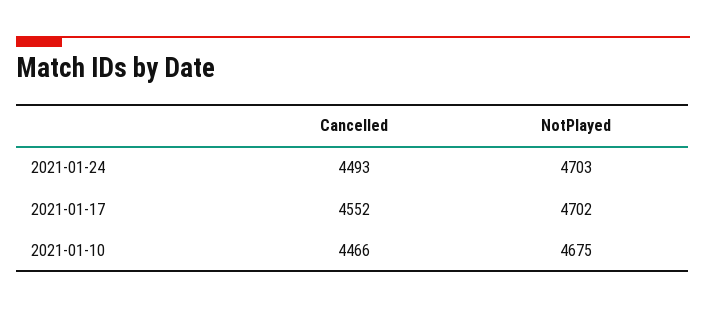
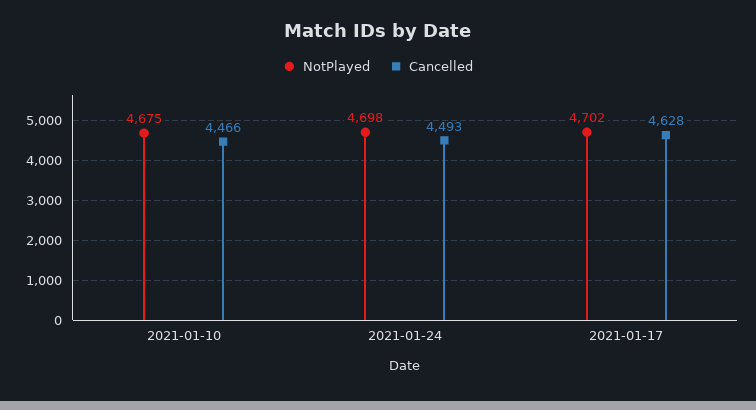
  {
    "Cancelled": {
      "2021-01-24": 4493,
-     "2021-01-17": 4552,
+     "2021-01-17": 4628,
      "2021-01-10": 4466
    },
    "NotPlayed": {
-     "2021-01-24": 4703,
+     "2021-01-24": 4698,
      "2021-01-17": 4702,
      "2021-01-10": 4675
    }
  }

